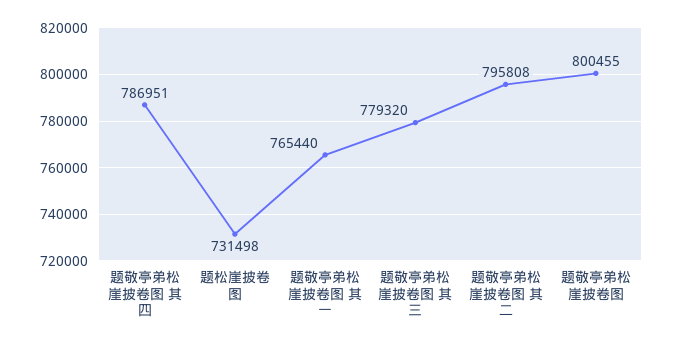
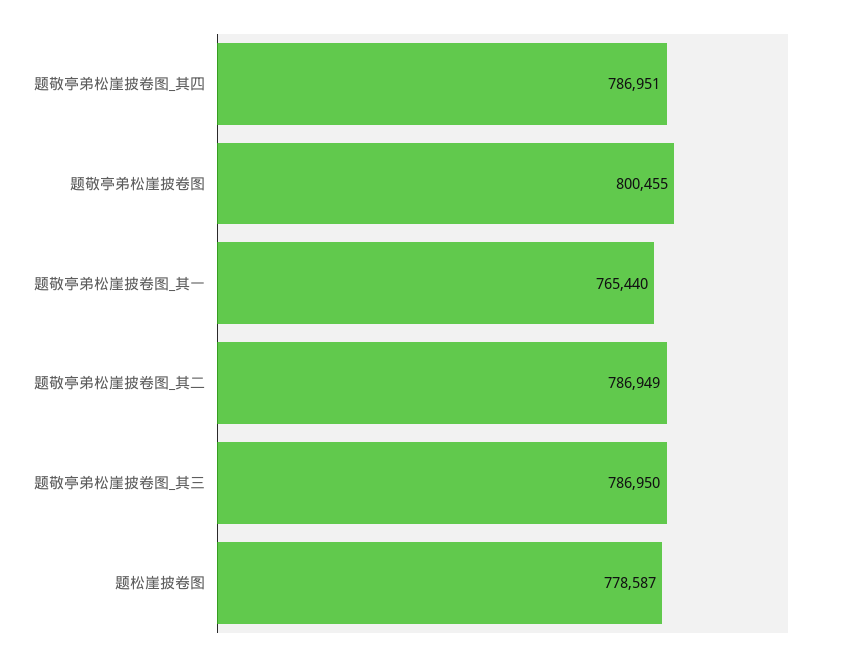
  {
    "题敬亭弟松崖披卷图 其四": 786951,
-   "题松崖披卷图": 731498,
+   "题松崖披卷图": 778587,
    "题敬亭弟松崖披卷图 其一": 765440,
-   "题敬亭弟松崖披卷图 其三": 779320,
+   "题敬亭弟松崖披卷图 其三": 786950,
-   "题敬亭弟松崖披卷图 其二": 795808,
+   "题敬亭弟松崖披卷图 其二": 786949,
    "题敬亭弟松崖披卷图": 800455
  }

